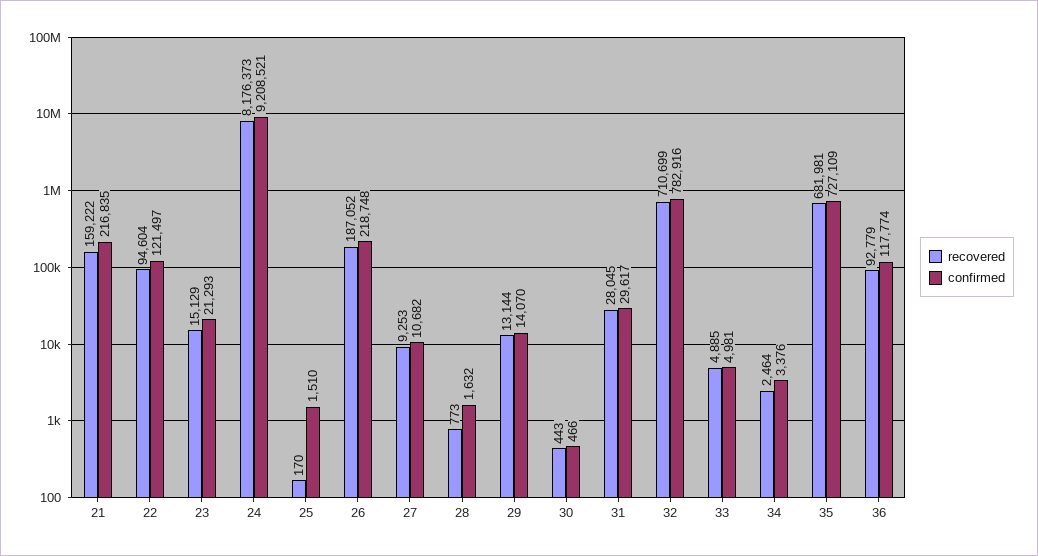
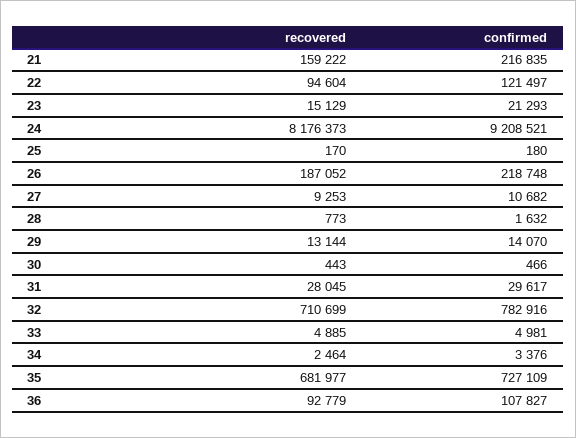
  {
    "recovered": {
      "21": 159222,
      "22": 94604,
      "23": 15129,
      "24": 8176373,
      "25": 170,
      "26": 187052,
      "27": 9253,
      "28": 773,
      "29": 13144,
      "30": 443,
      "31": 28045,
      "32": 710699,
      "33": 4885,
      "34": 2464,
-     "35": 681981,
+     "35": 681977,
      "36": 92779
    },
    "confirmed": {
      "21": 216835,
      "22": 121497,
      "23": 21293,
      "24": 9208521,
-     "25": 1510,
+     "25": 180,
      "26": 218748,
      "27": 10682,
      "28": 1632,
      "29": 14070,
      "30": 466,
      "31": 29617,
      "32": 782916,
      "33": 4981,
      "34": 3376,
      "35": 727109,
-     "36": 117774
+     "36": 107827
    }
  }

